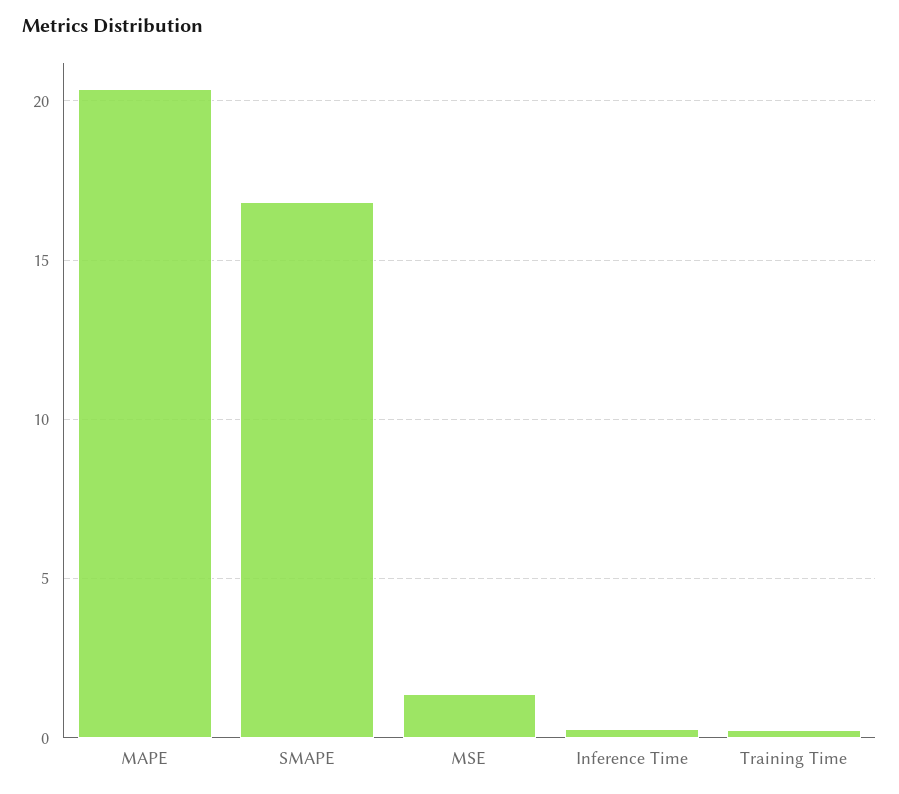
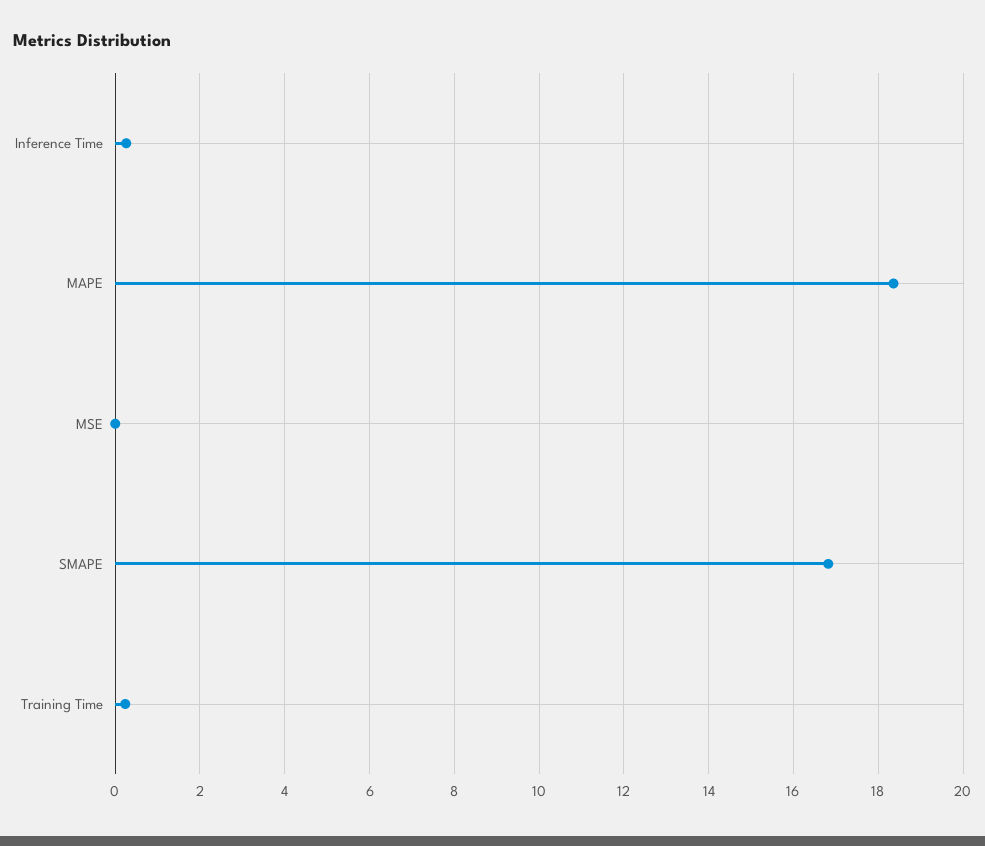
  {
-   "MAPE": 20.5,
+   "MAPE": 18.4,
    "SMAPE": 16.8,
-   "MSE": 1.5,
+   "MSE": 0,
    "Inference Time": 0.2,
    "Training Time": 0.2
  }

